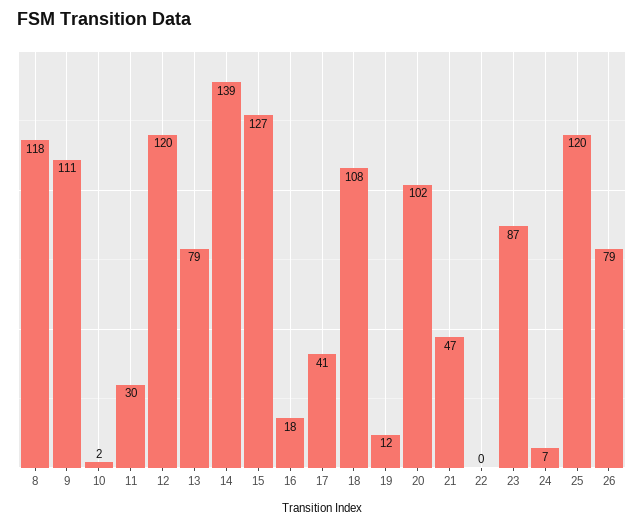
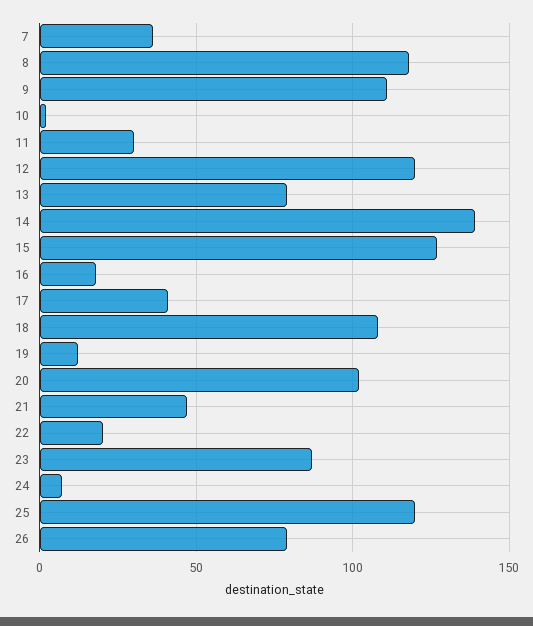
  {
    "8": 118,
    "9": 111,
    "10": 2,
    "11": 30,
    "12": 120,
    "13": 79,
    "14": 139,
    "15": 127,
    "16": 18,
    "17": 41,
    "18": 108,
    "19": 12,
    "20": 102,
    "21": 47,
-   "22": 0,
+   "22": 20,
    "23": 87,
    "24": 7,
    "25": 120,
-   "26": 79
+   "26": 79,
+   "7": 35
  }

